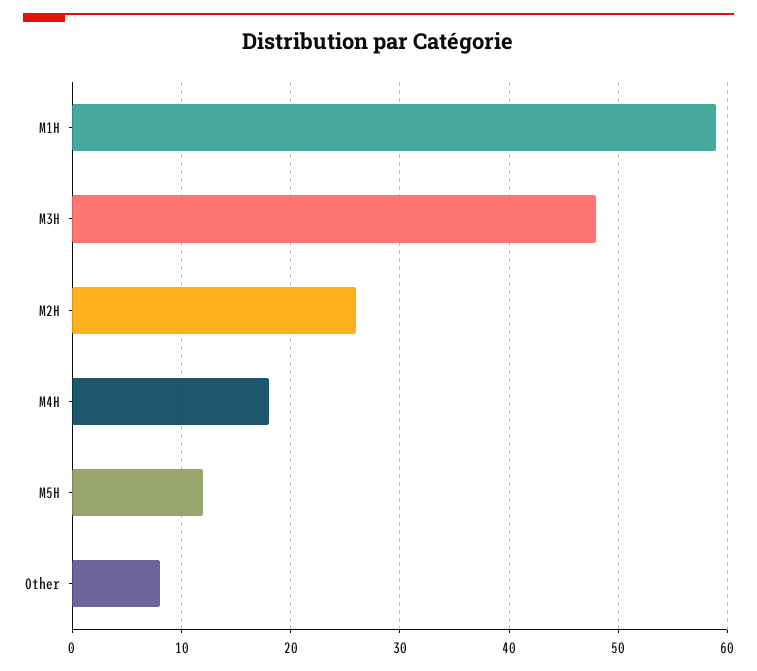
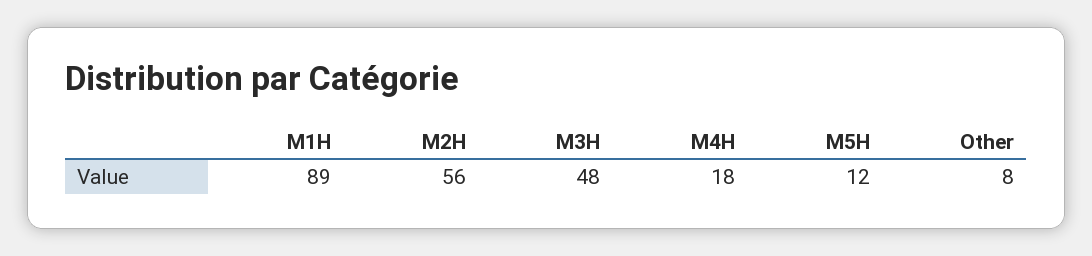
  {
-   "M1H": 59,
+   "M1H": 89,
    "M3H": 48,
-   "M2H": 26,
+   "M2H": 56,
    "M4H": 18,
    "M5H": 12,
    "Other": 8
  }

